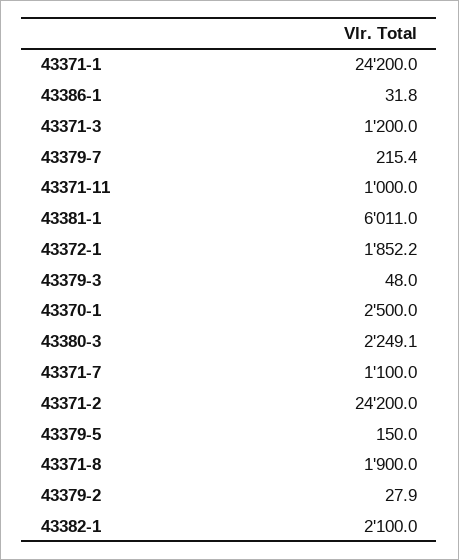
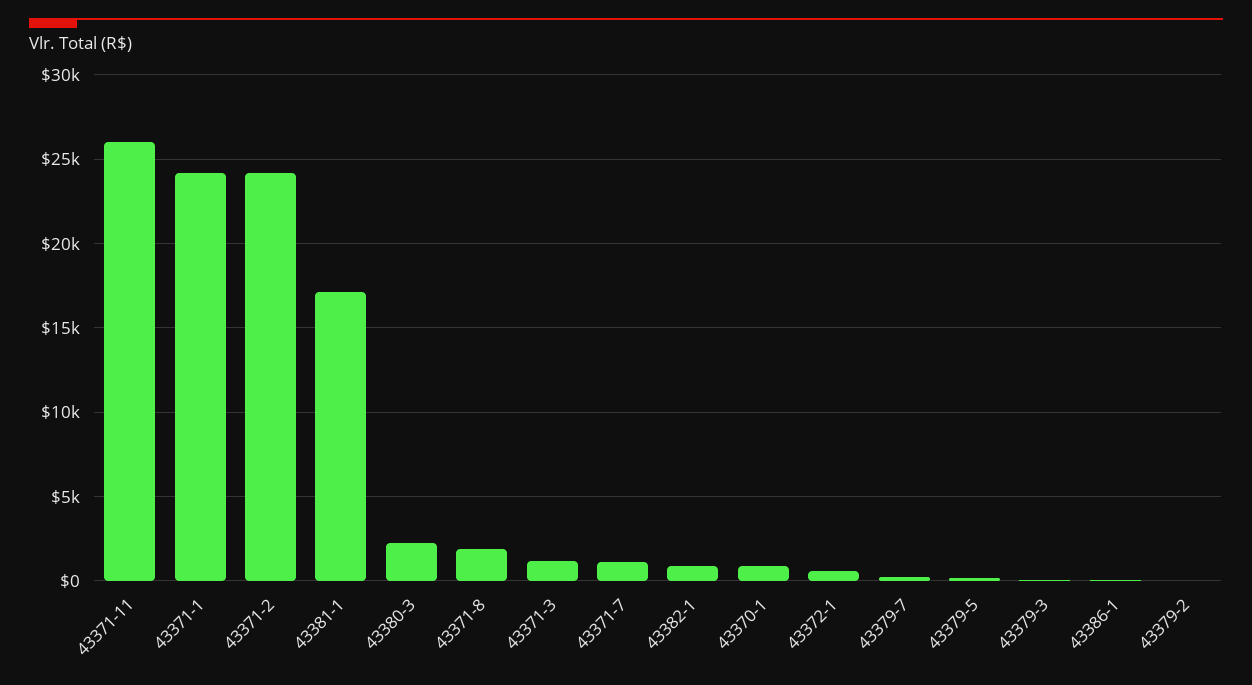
  {
    "43371-1": 24200,
    "43386-1": 31.8,
    "43371-3": 1200,
    "43379-7": 215.4,
-   "43371-11": 1000,
+   "43371-11": 26000,
-   "43381-1": 6011,
+   "43381-1": 17000,
-   "43372-1": 1852.2,
+   "43372-1": 500,
    "43379-3": 48,
-   "43370-1": 2500,
+   "43370-1": 1000,
    "43380-3": 2249.1,
    "43371-7": 1100,
    "43371-2": 24200,
    "43379-5": 150,
    "43371-8": 1900,
    "43379-2": 27.9,
-   "43382-1": 2100
+   "43382-1": 1000
  }

